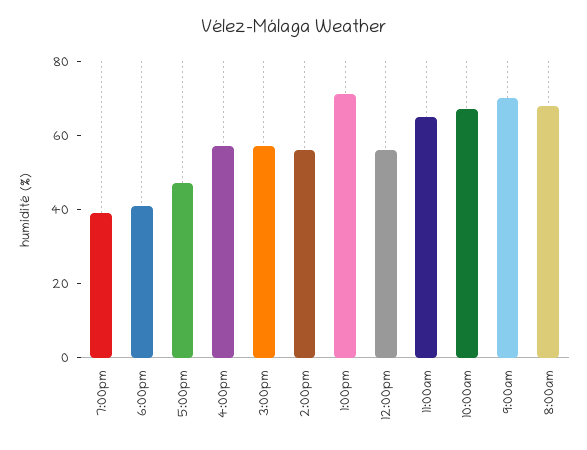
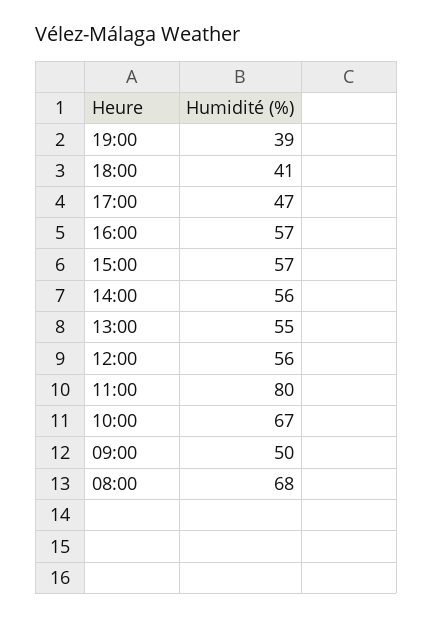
  {
    "7:00pm": 39,
    "6:00pm": 41,
    "5:00pm": 47,
    "4:00pm": 57,
    "3:00pm": 57,
    "2:00pm": 56,
-   "1:00pm": 70,
+   "1:00pm": 55,
    "12:00pm": 56,
-   "11:00am": 65,
+   "11:00am": 80,
    "10:00am": 67,
-   "9:00am": 70,
+   "9:00am": 50,
    "8:00am": 68
  }

